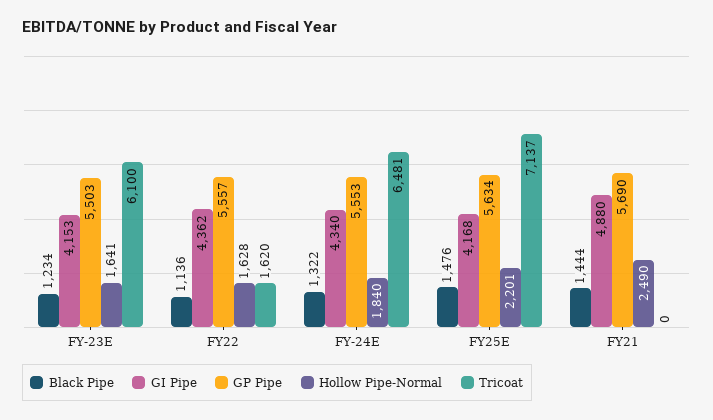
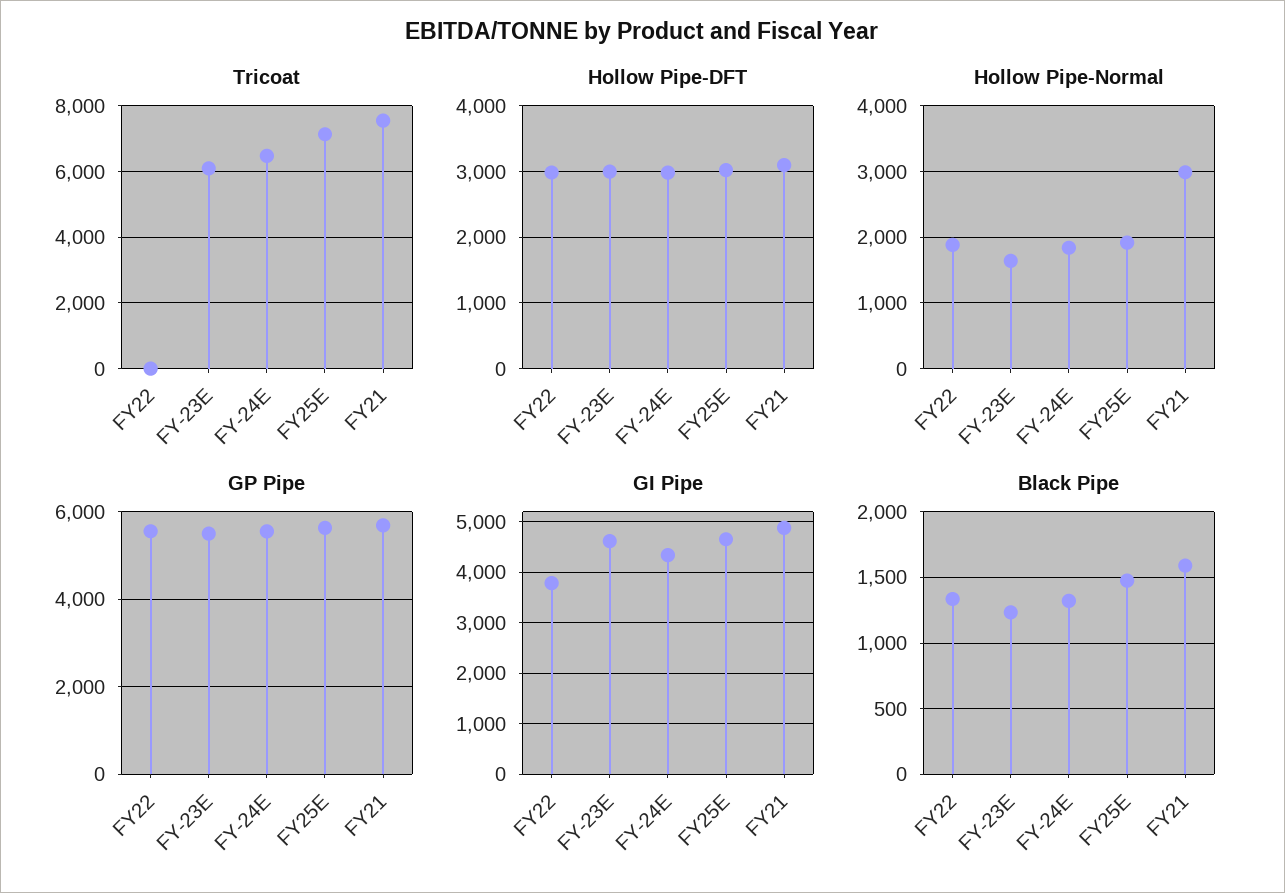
  {
    "Black Pipe": {
      "FY-23E": 1234,
-     "FY22": 1136,
+     "FY22": 1350,
      "FY-24E": 1322,
      "FY25E": 1476,
-     "FY21": 1444
+     "FY21": 1600
    },
    "GI Pipe": {
-     "FY-23E": 4153,
+     "FY-23E": 4600,
-     "FY22": 4362,
+     "FY22": 3800,
      "FY-24E": 4340,
-     "FY25E": 4168,
+     "FY25E": 4600,
      "FY21": 4880
    },
    "GP Pipe": {
      "FY-23E": 5503,
      "FY22": 5557,
      "FY-24E": 5553,
      "FY25E": 5634,
      "FY21": 5690
    },
    "Hollow Pipe-Normal": {
      "FY-23E": 1641,
-     "FY22": 1628,
+     "FY22": 1900,
      "FY-24E": 1840,
-     "FY25E": 2201,
+     "FY25E": 1900,
-     "FY21": 2490
+     "FY21": 3000
    },
    "Tricoat": {
      "FY-23E": 6100,
-     "FY22": 1620,
+     "FY22": 0,
      "FY-24E": 6481,
      "FY25E": 7137,
-     "FY21": 0
+     "FY21": 7600
-   }
+   },
+   "Hollow Pipe-DFT": {
+     "FY22": 3000,
+     "FY-23E": 3000,
+     "FY-24E": 3000,
+     "FY25E": 3000,
+     "FY21": 3100
+   }
  }

